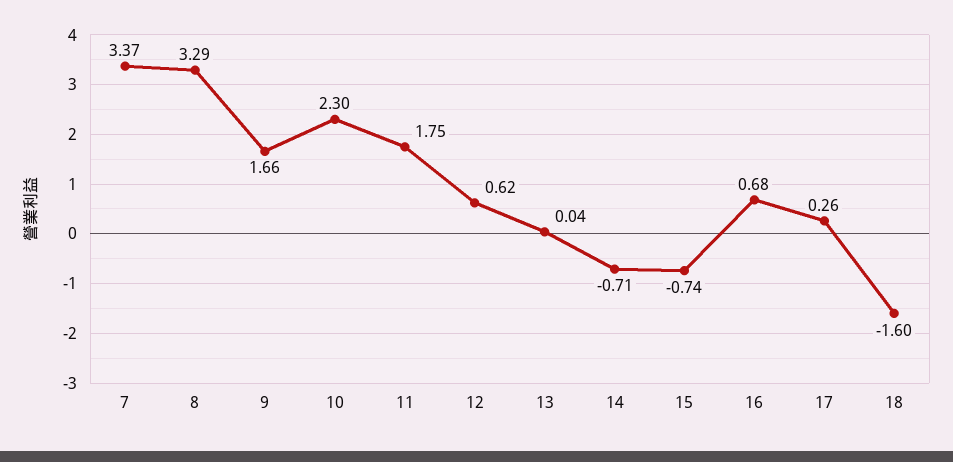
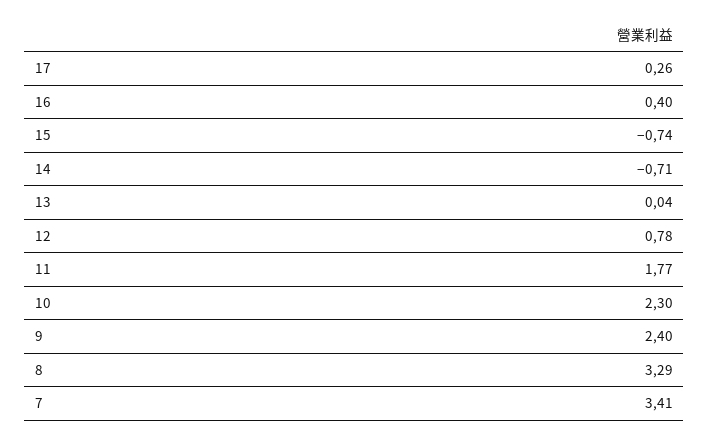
  {
-   "7": 3.37,
+   "7": 3.41,
    "8": 3.29,
-   "9": 1.66,
+   "9": 2.4,
    "10": 2.3,
-   "11": 1.75,
+   "11": 1.77,
-   "12": 0.62,
+   "12": 0.78,
    "13": 0.04,
    "14": -0.71,
    "15": -0.74,
-   "16": 0.68,
+   "16": 0.4,
-   "17": 0.26,
+   "17": 0.26
-   "18": -1.6
  }

